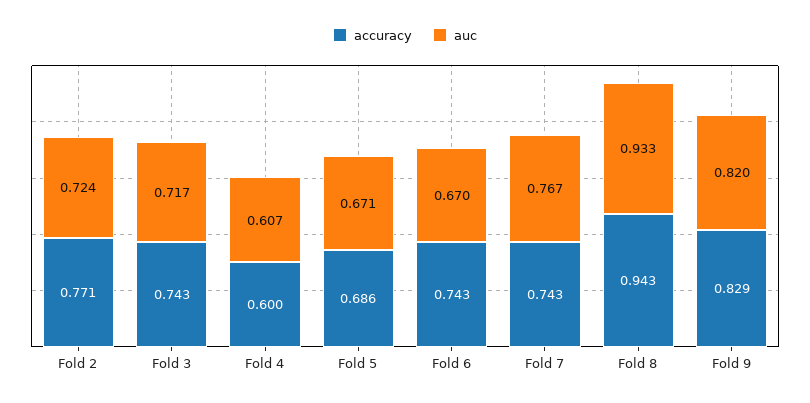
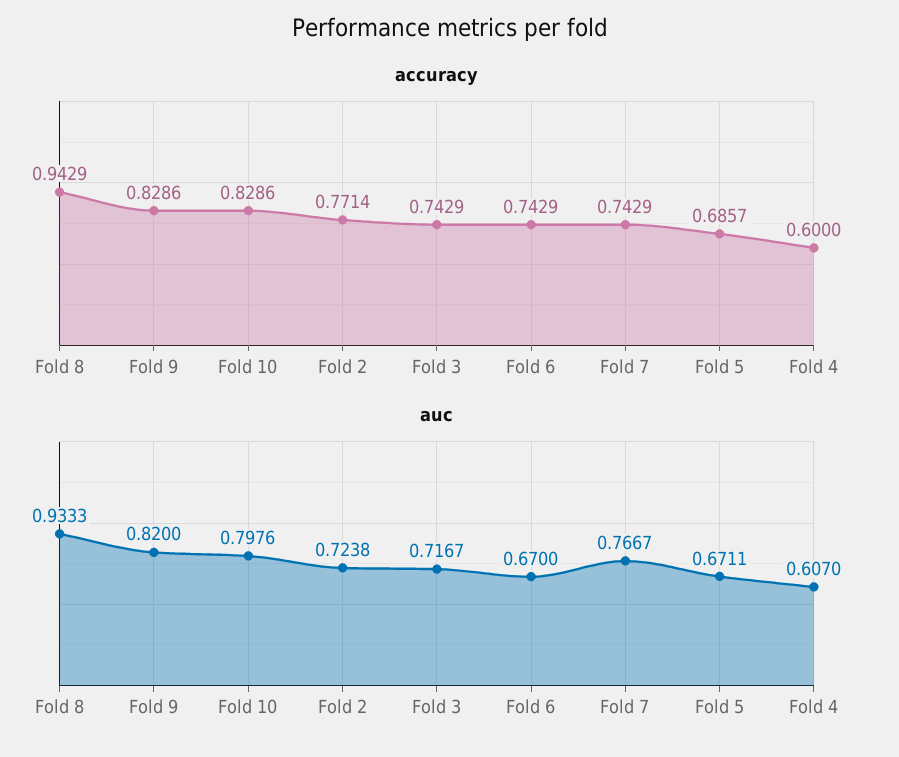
  {
    "accuracy": {
      "Fold 2": 0.7714,
      "Fold 3": 0.7429,
      "Fold 4": 0.6,
      "Fold 5": 0.6857,
      "Fold 6": 0.7429,
      "Fold 7": 0.7429,
      "Fold 8": 0.9429,
-     "Fold 9": 0.8286
+     "Fold 9": 0.8286,
+     "Fold 10": 0.8286
    },
    "auc": {
      "Fold 2": 0.7238,
      "Fold 3": 0.7167,
      "Fold 4": 0.607,
      "Fold 5": 0.6711,
      "Fold 6": 0.67,
      "Fold 7": 0.7667,
      "Fold 8": 0.9333,
-     "Fold 9": 0.82
+     "Fold 9": 0.82,
+     "Fold 10": 0.7976
    }
  }

